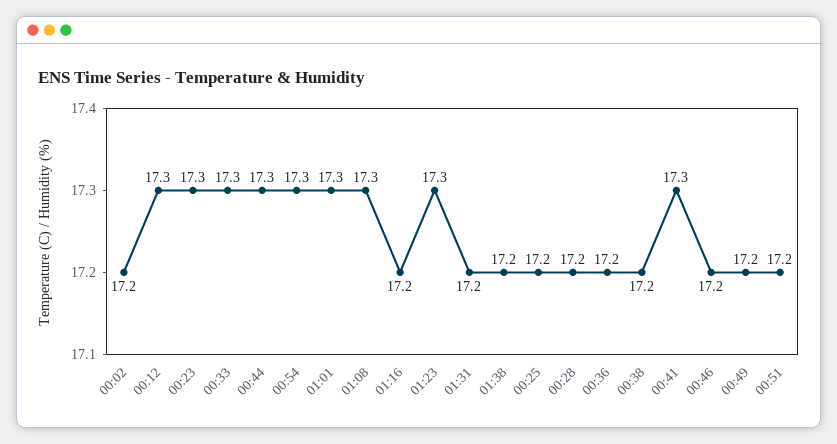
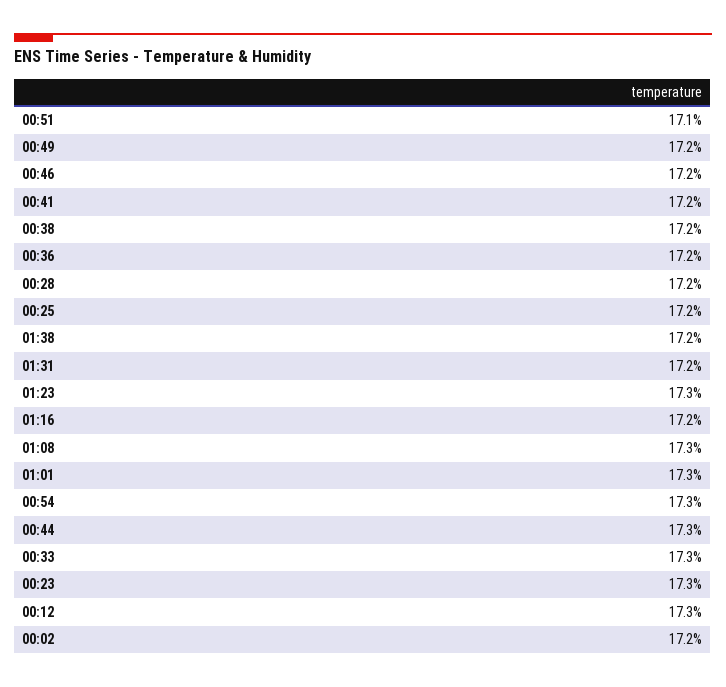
  {
    "00:02": 17.2,
    "00:12": 17.3,
    "00:23": 17.3,
    "00:33": 17.3,
    "00:44": 17.3,
    "00:54": 17.3,
    "01:01": 17.3,
    "01:08": 17.3,
    "01:16": 17.2,
    "01:23": 17.3,
    "01:31": 17.2,
    "01:38": 17.2,
    "00:25": 17.2,
    "00:28": 17.2,
    "00:36": 17.2,
    "00:38": 17.2,
-   "00:41": 17.3,
+   "00:41": 17.2,
    "00:46": 17.2,
    "00:49": 17.2,
-   "00:51": 17.2
+   "00:51": 17.1
  }

